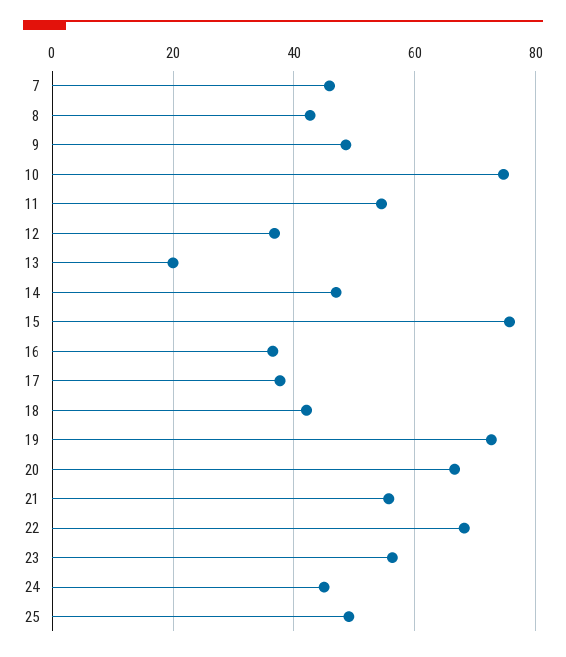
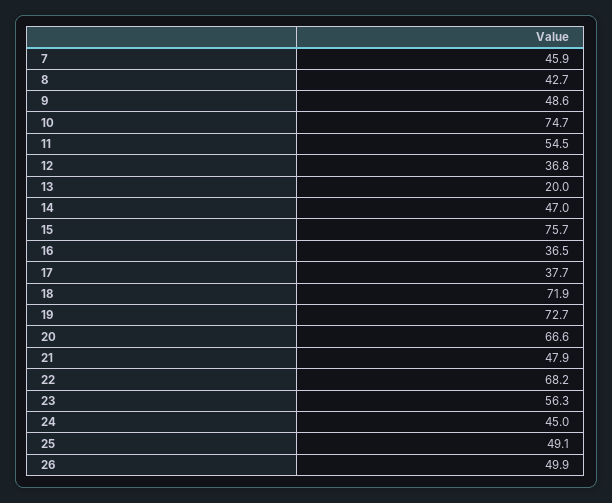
  {
    "7": 45.9,
    "8": 42.7,
    "9": 48.6,
    "10": 74.7,
    "11": 54.5,
    "12": 36.8,
    "13": 20,
    "14": 47,
    "15": 75.7,
    "16": 36.5,
    "17": 37.7,
-   "18": 42,
+   "18": 71.9,
    "19": 72.7,
    "20": 66.6,
-   "21": 56,
+   "21": 47.9,
    "22": 68.2,
    "23": 56.3,
    "24": 45,
-   "25": 49.1
+   "25": 49.1,
+   "26": 49.9
  }

